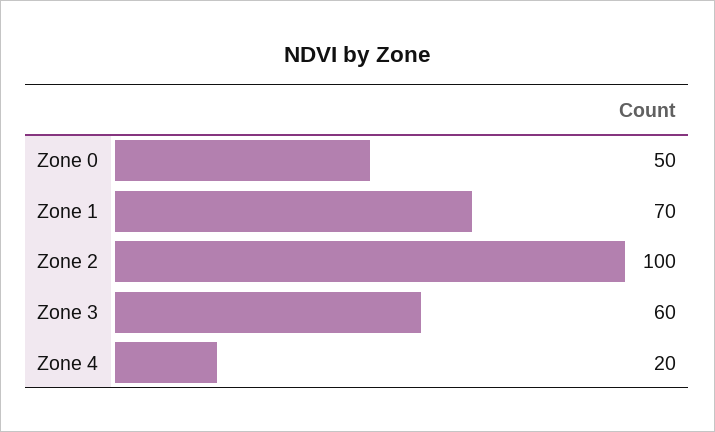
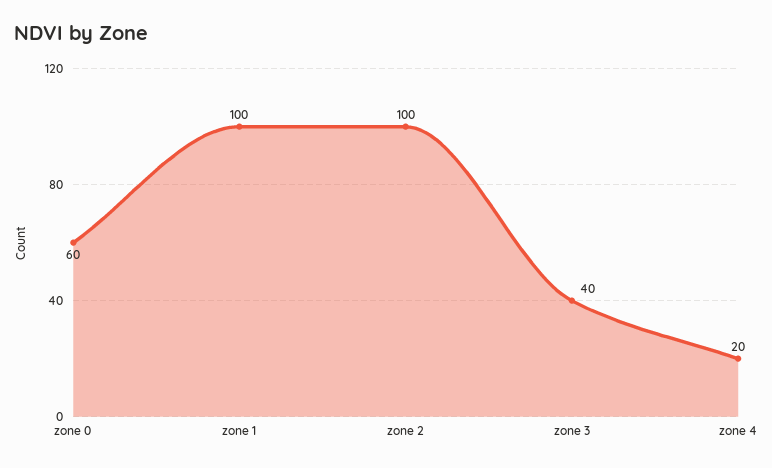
  {
-   "Zone 0": 50,
+   "Zone 0": 60,
-   "Zone 1": 70,
+   "Zone 1": 100,
    "Zone 2": 100,
-   "Zone 3": 60,
+   "Zone 3": 40,
    "Zone 4": 20
  }

